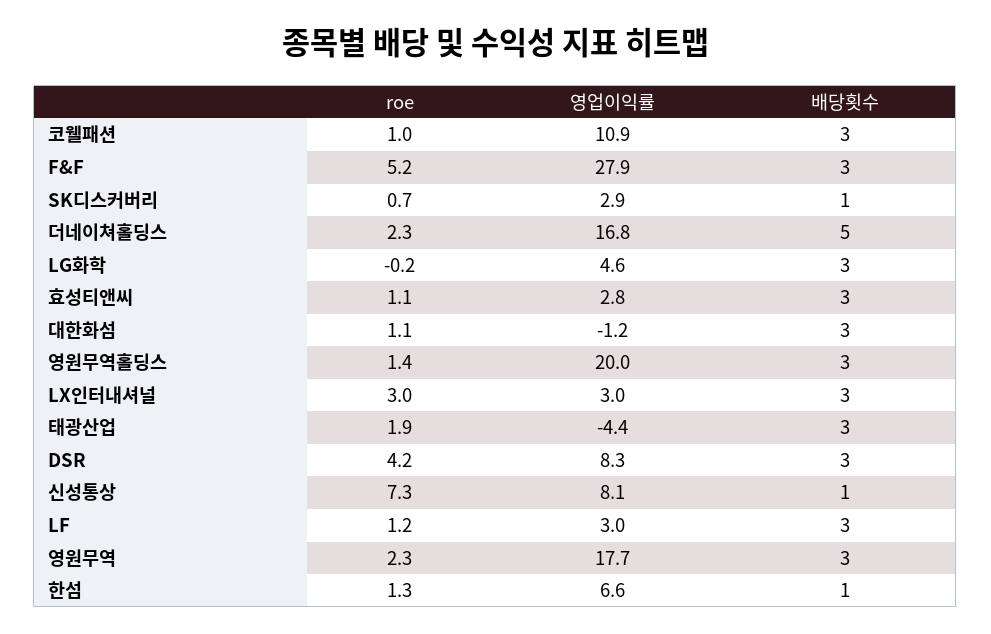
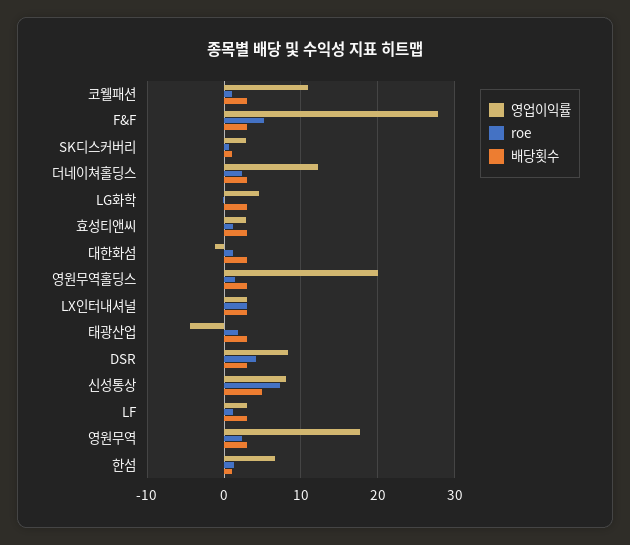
  {
    "roe": {
      "코웰패션": 1,
      "F&F": 5.2,
      "SK디스커버리": 0.7,
      "더네이쳐홀딩스": 2.3,
      "LG화학": -0.2,
      "효성티앤씨": 1.1,
      "대한화섬": 1.1,
      "영원무역홀딩스": 1.4,
      "LX인터내셔널": 3,
      "태광산업": 1.9,
      "DSR": 4.2,
      "신성통상": 7.3,
      "LF": 1.2,
      "영원무역": 2.3,
      "한섬": 1.3
    },
    "영업이익률": {
      "코웰패션": 10.9,
      "F&F": 27.9,
      "SK디스커버리": 2.9,
-     "더네이쳐홀딩스": 16.8,
+     "더네이쳐홀딩스": 12,
      "LG화학": 4.6,
      "효성티앤씨": 2.8,
      "대한화섬": -1.2,
      "영원무역홀딩스": 20,
      "LX인터내셔널": 3,
      "태광산업": -4.4,
      "DSR": 8.3,
      "신성통상": 8.1,
      "LF": 3,
      "영원무역": 17.7,
      "한섬": 6.6
    },
    "배당횟수": {
      "코웰패션": 3,
      "F&F": 3,
      "SK디스커버리": 1,
-     "더네이쳐홀딩스": 5,
+     "더네이쳐홀딩스": 3,
      "LG화학": 3,
      "효성티앤씨": 3,
      "대한화섬": 3,
      "영원무역홀딩스": 3,
      "LX인터내셔널": 3,
      "태광산업": 3,
      "DSR": 3,
-     "신성통상": 1,
+     "신성통상": 5,
      "LF": 3,
      "영원무역": 3,
      "한섬": 1
    }
  }

